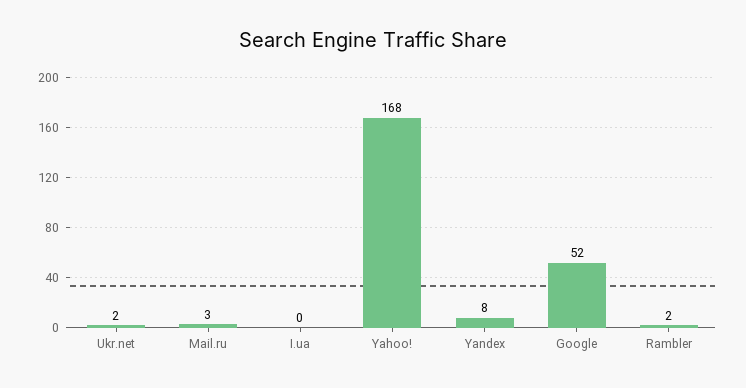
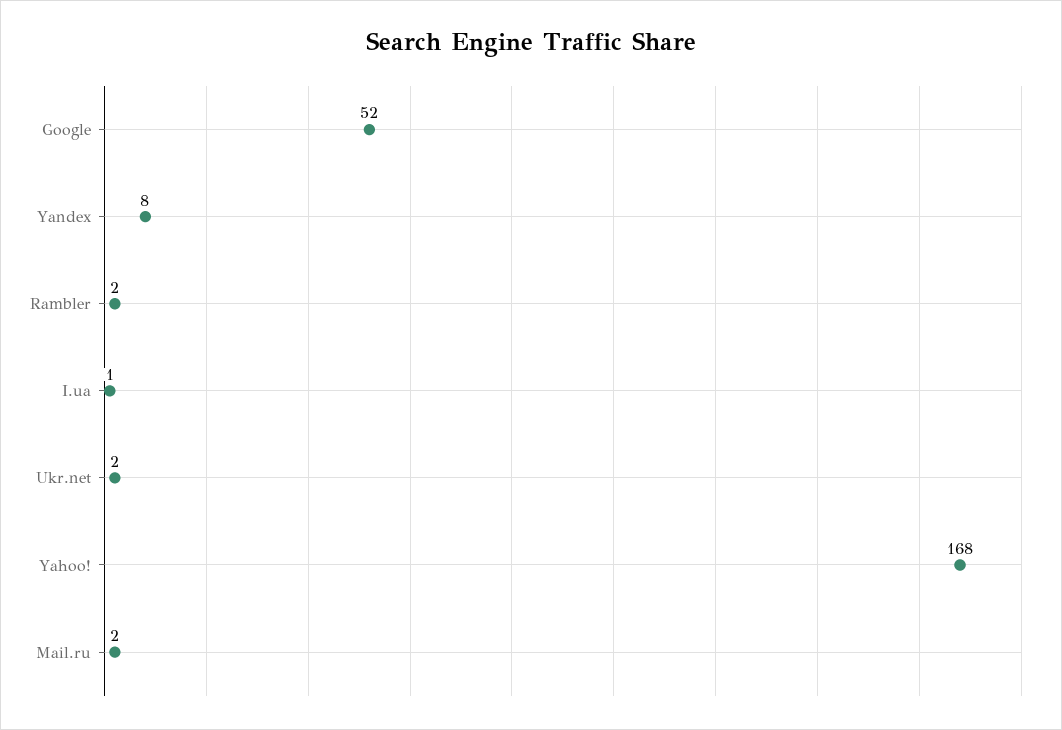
  {
    "Ukr.net": 2,
-   "Mail.ru": 3,
+   "Mail.ru": 2,
-   "I.ua": 0,
+   "I.ua": 1,
    "Yahoo!": 168,
    "Yandex": 8,
    "Google": 52,
    "Rambler": 2
  }

